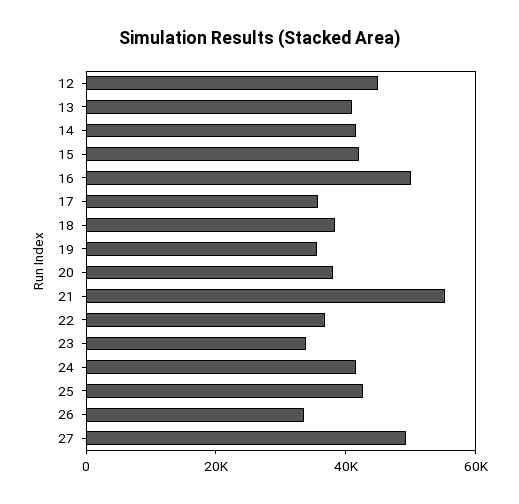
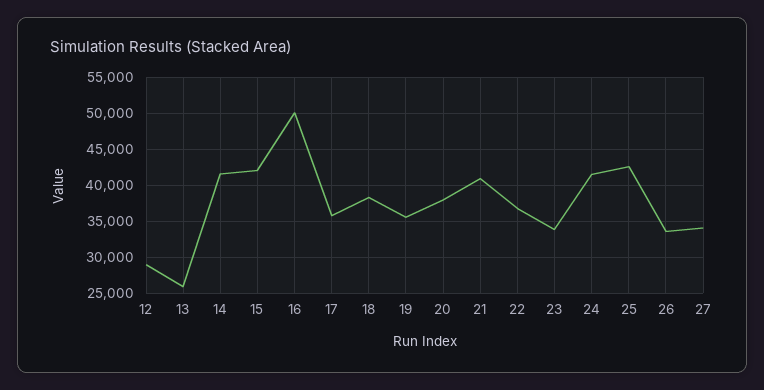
  {
-   "12": 45000,
+   "12": 29000,
-   "13": 40000,
+   "13": 26000,
    "14": 42000,
    "15": 42000,
    "16": 50000,
    "17": 36000,
    "18": 38000,
    "19": 36000,
    "20": 38000,
-   "21": 55000,
+   "21": 41000,
    "22": 37000,
    "23": 34000,
    "24": 42000,
    "25": 43000,
    "26": 34000,
-   "27": 50000
+   "27": 34000
  }

